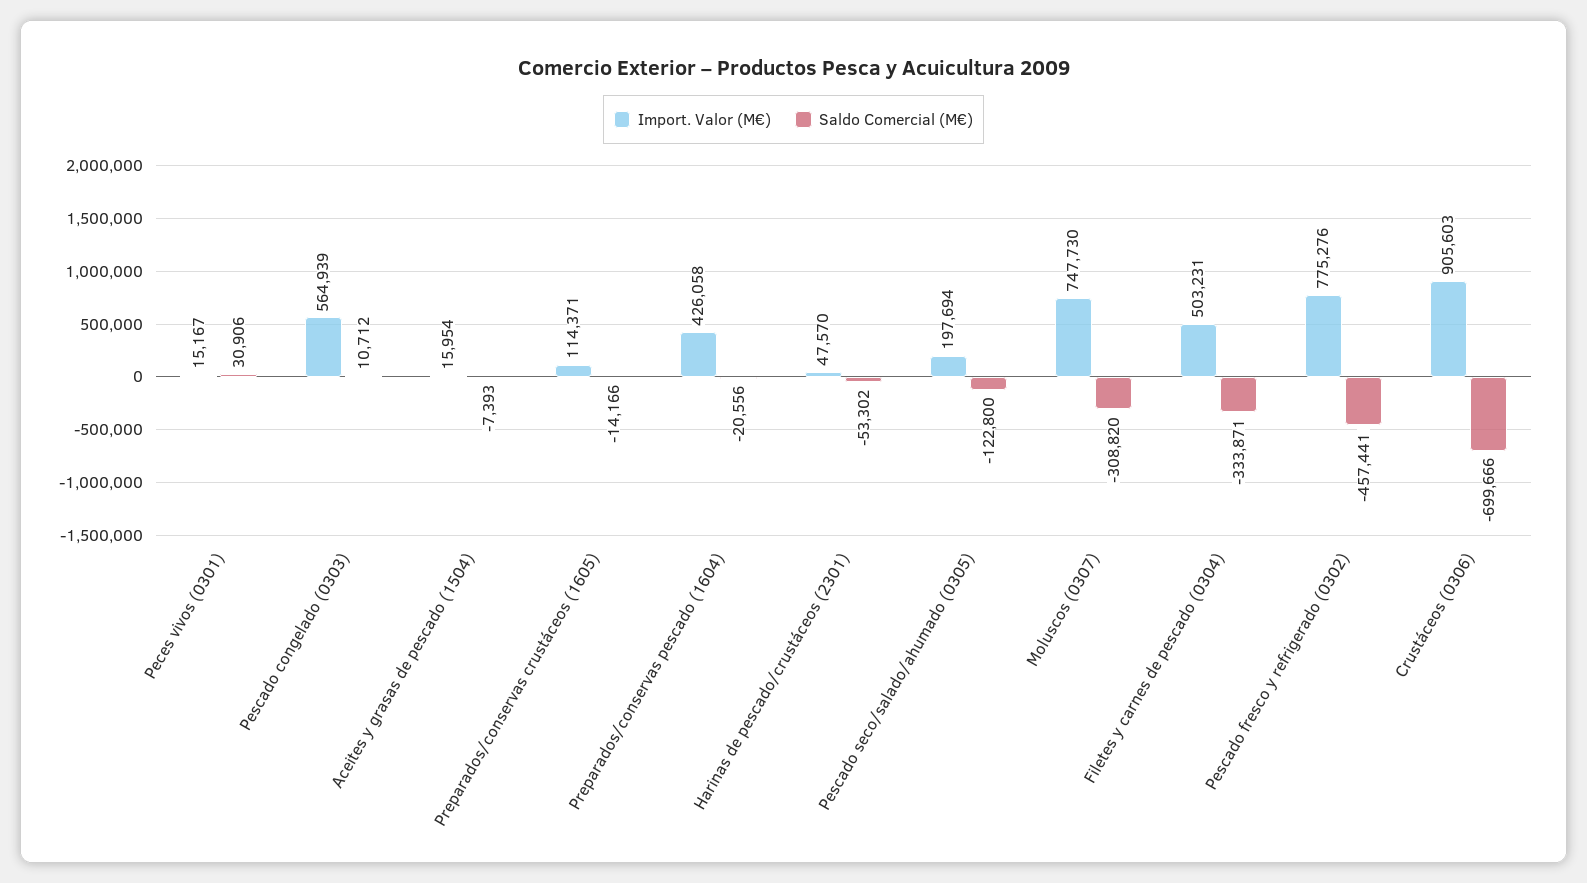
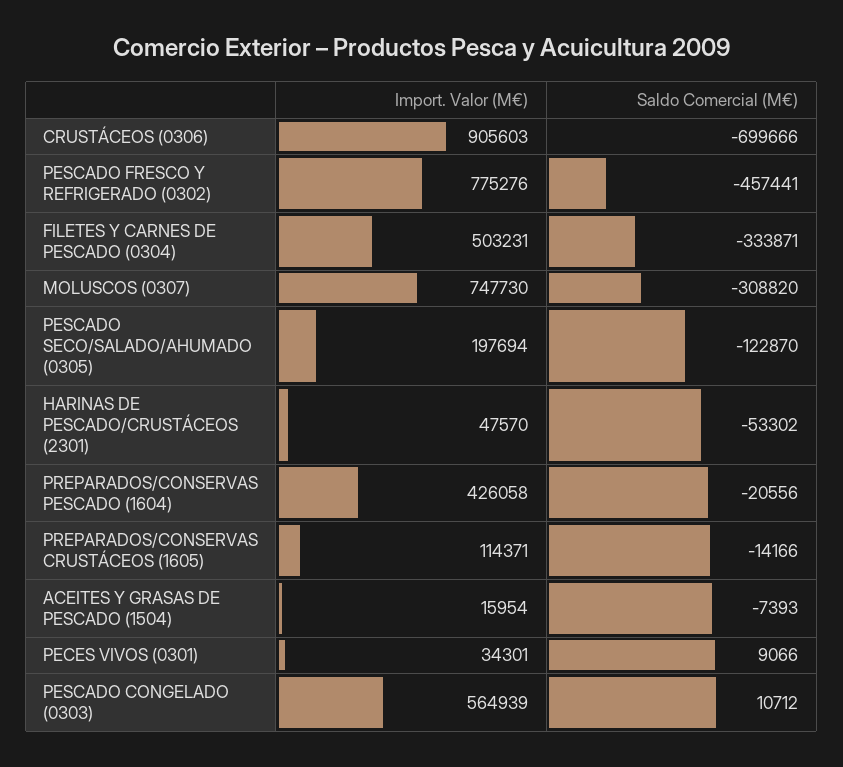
  {
    "Import. Valor (M€)": {
-     "Peces vivos (0301)": 15167,
+     "Peces vivos (0301)": 34301,
      "Pescado congelado (0303)": 564939,
      "Aceites y grasas de pescado (1504)": 15954,
      "Preparados/conservas crustáceos (1605)": 114371,
      "Preparados/conservas pescado (1604)": 426058,
      "Harinas de pescado/crustáceos (2301)": 47570,
      "Pescado seco/salado/ahumado (0305)": 197694,
      "Moluscos (0307)": 747730,
      "Filetes y carnes de pescado (0304)": 503231,
      "Pescado fresco y refrigerado (0302)": 775276,
      "Crustáceos (0306)": 905603
    },
    "Saldo Comercial (M€)": {
-     "Peces vivos (0301)": 30906,
+     "Peces vivos (0301)": 9066,
      "Pescado congelado (0303)": 10712,
      "Aceites y grasas de pescado (1504)": -7393,
      "Preparados/conservas crustáceos (1605)": -14166,
      "Preparados/conservas pescado (1604)": -20556,
      "Harinas de pescado/crustáceos (2301)": -53302,
-     "Pescado seco/salado/ahumado (0305)": -122800,
+     "Pescado seco/salado/ahumado (0305)": -122870,
      "Moluscos (0307)": -308820,
      "Filetes y carnes de pescado (0304)": -333871,
      "Pescado fresco y refrigerado (0302)": -457441,
      "Crustáceos (0306)": -699666
    }
  }

